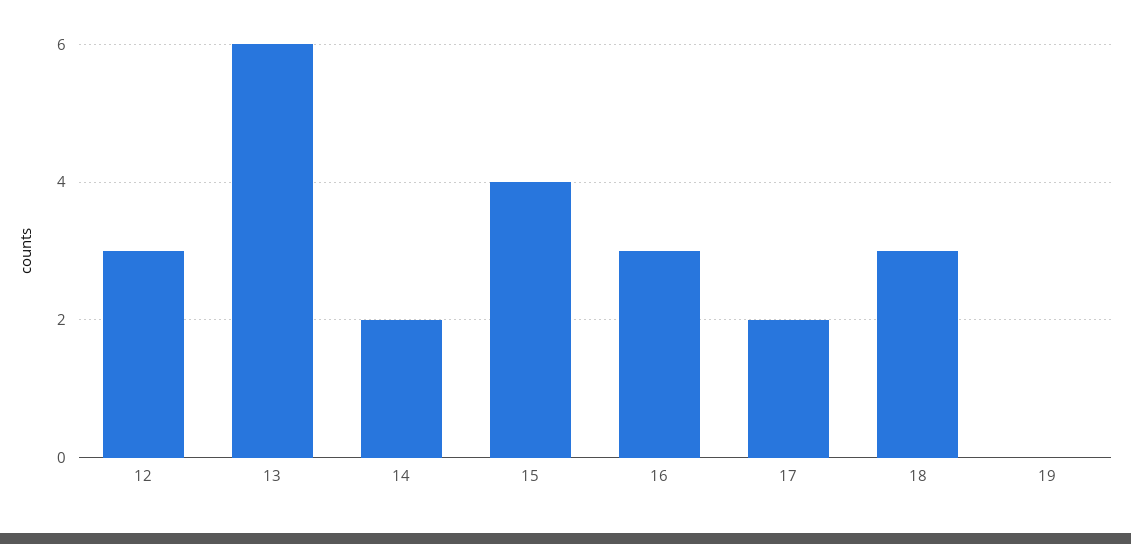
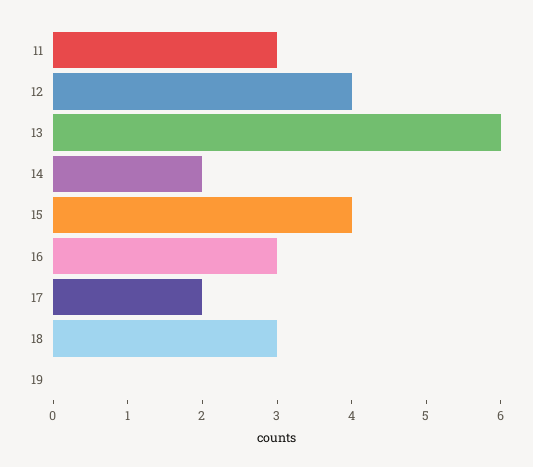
  {
-   "12": 3,
+   "12": 4,
    "13": 6,
    "14": 2,
    "15": 4,
    "16": 3,
    "17": 2,
    "18": 3,
-   "19": 0
+   "19": 0,
+   "11": 3
  }

